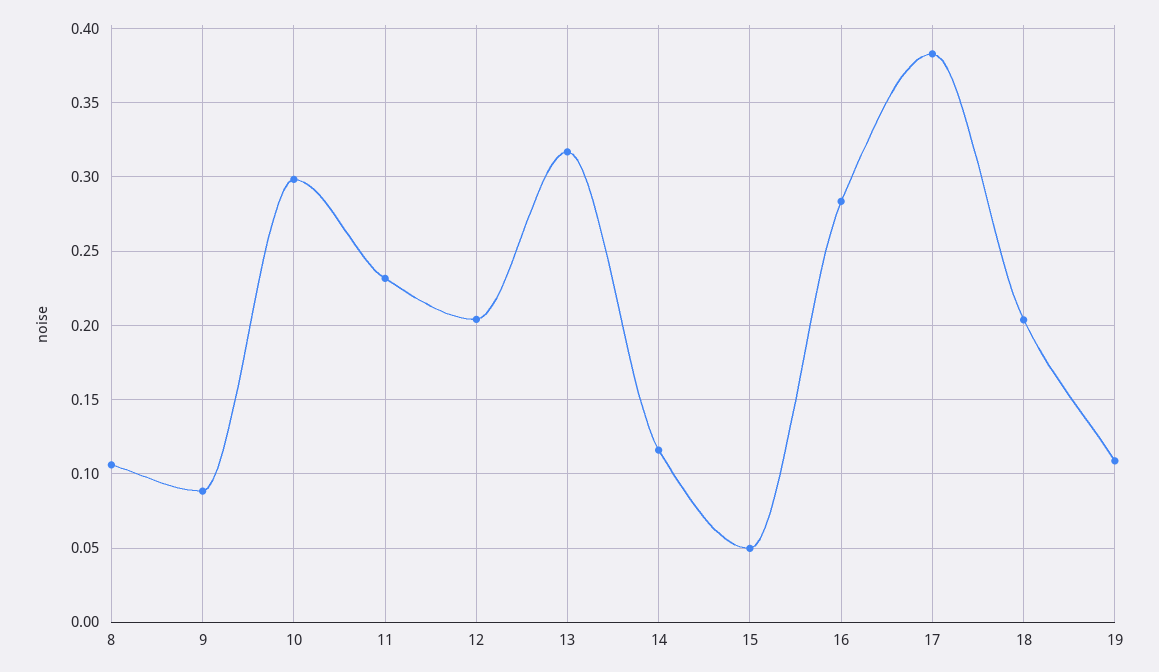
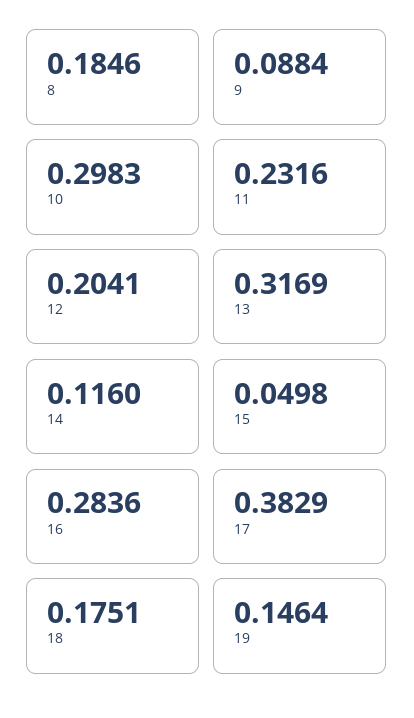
  {
-   "8": 0.105,
+   "8": 0.1846,
    "9": 0.0884,
    "10": 0.2983,
    "11": 0.2316,
    "12": 0.2041,
    "13": 0.3169,
    "14": 0.116,
    "15": 0.0498,
    "16": 0.2836,
    "17": 0.3829,
-   "18": 0.205,
+   "18": 0.1751,
-   "19": 0.11
+   "19": 0.1464
  }

